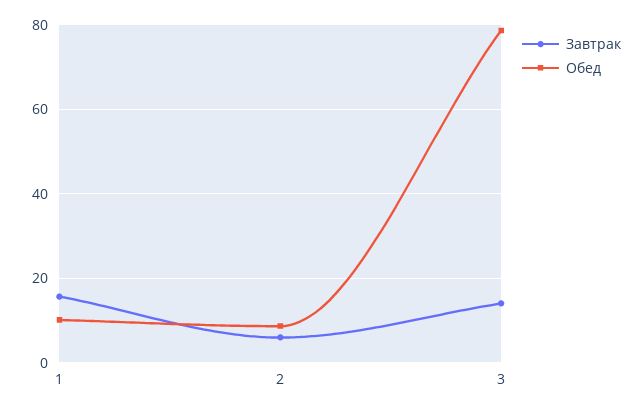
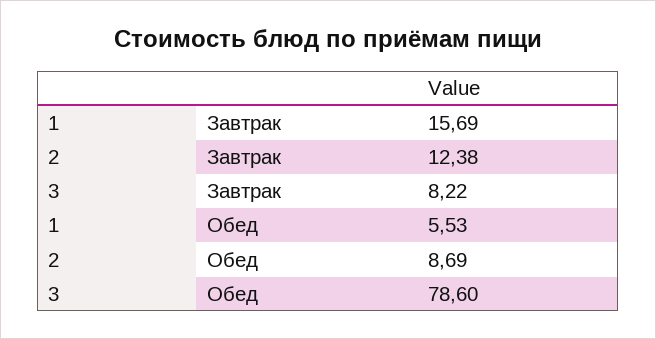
  {
    "Завтрак": {
      "1": 15.69,
-     "2": 6,
+     "2": 12.38,
-     "3": 14
+     "3": 8.22
    },
    "Обед": {
-     "1": 10,
+     "1": 5.53,
      "2": 8.69,
      "3": 78.6
    }
  }

